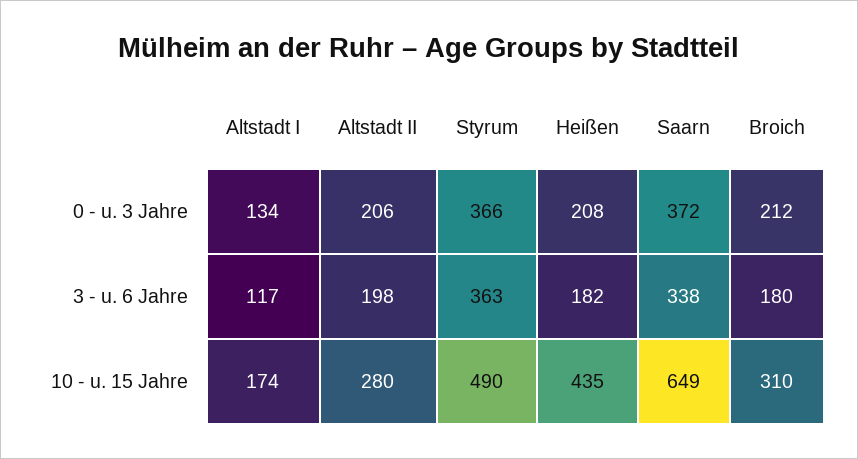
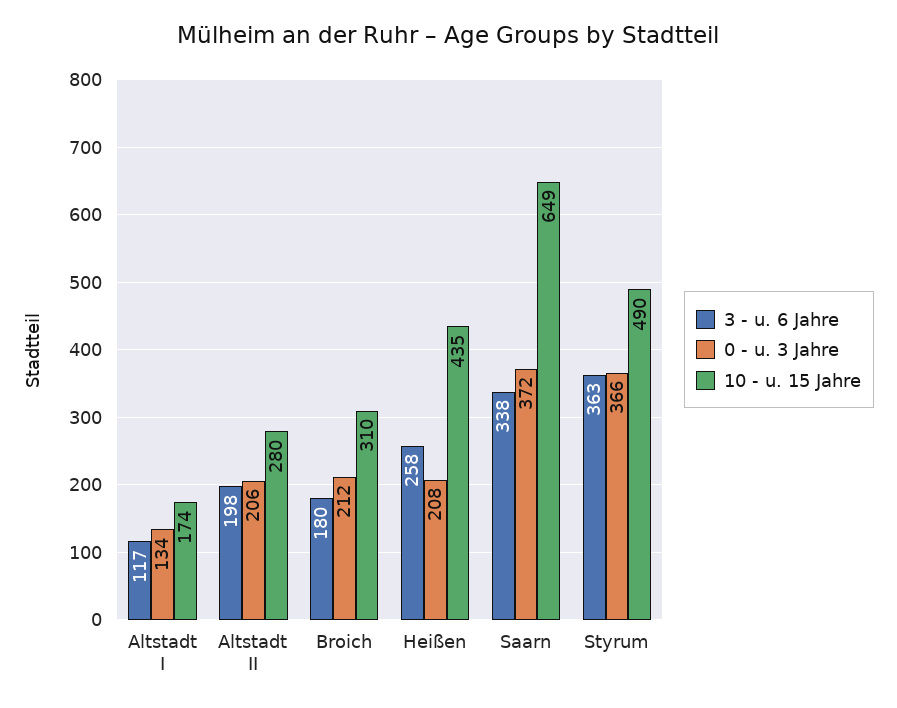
  {
    "0 - u. 3 Jahre": {
      "Altstadt I": 134,
      "Altstadt II": 206,
      "Styrum": 366,
      "Heißen": 208,
      "Saarn": 372,
      "Broich": 212
    },
    "3 - u. 6 Jahre": {
      "Altstadt I": 117,
      "Altstadt II": 198,
      "Styrum": 363,
-     "Heißen": 182,
+     "Heißen": 258,
      "Saarn": 338,
      "Broich": 180
    },
    "10 - u. 15 Jahre": {
      "Altstadt I": 174,
      "Altstadt II": 280,
      "Styrum": 490,
      "Heißen": 435,
      "Saarn": 649,
      "Broich": 310
    }
  }

